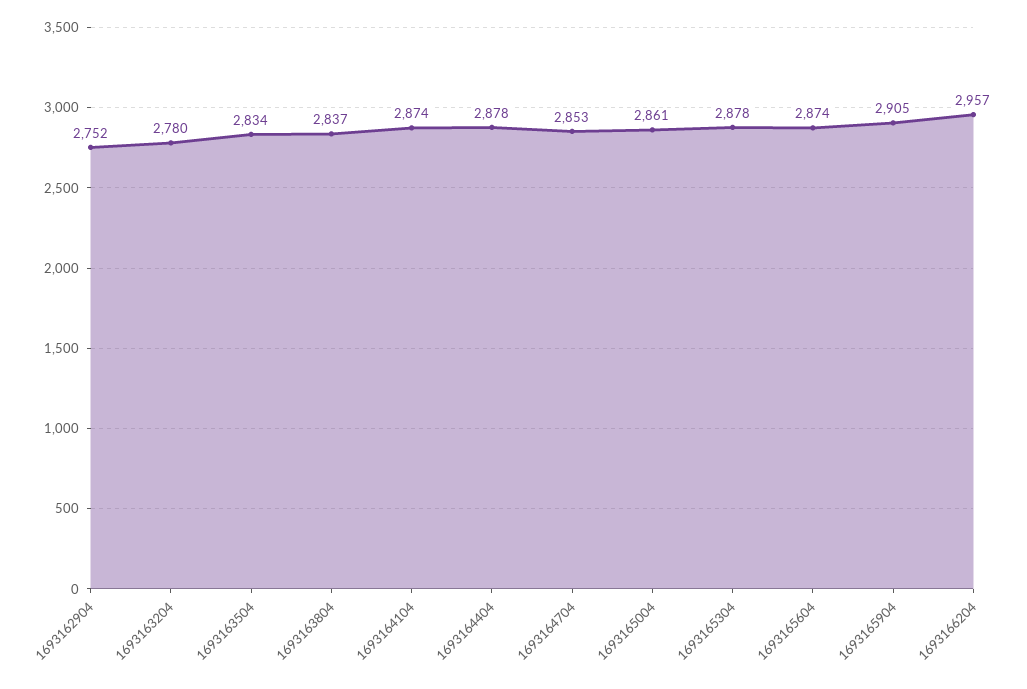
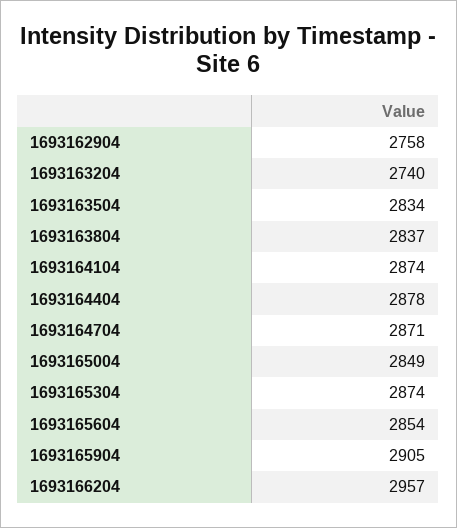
  {
-   "1693162904": 2752,
+   "1693162904": 2758,
-   "1693163204": 2780,
+   "1693163204": 2740,
    "1693163504": 2834,
    "1693163804": 2837,
    "1693164104": 2874,
    "1693164404": 2878,
-   "1693164704": 2853,
+   "1693164704": 2871,
-   "1693165004": 2861,
+   "1693165004": 2849,
-   "1693165304": 2878,
+   "1693165304": 2874,
-   "1693165604": 2874,
+   "1693165604": 2854,
    "1693165904": 2905,
    "1693166204": 2957
  }

